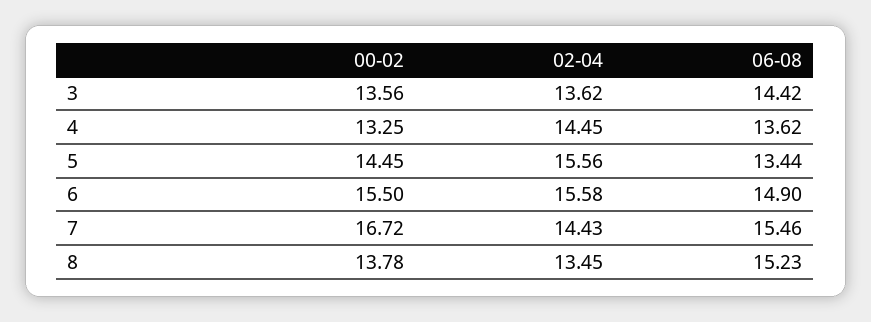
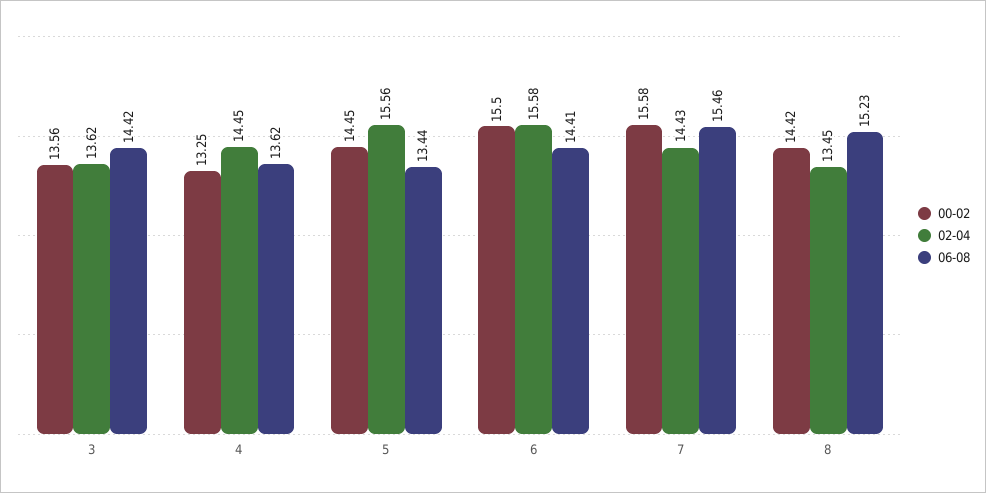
  {
    "00-02": {
      "3": 13.56,
      "4": 13.25,
      "5": 14.45,
      "6": 15.5,
-     "7": 16.72,
+     "7": 15.58,
-     "8": 13.78
+     "8": 14.42
    },
    "02-04": {
      "3": 13.62,
      "4": 14.45,
      "5": 15.56,
      "6": 15.58,
      "7": 14.43,
      "8": 13.45
    },
    "06-08": {
      "3": 14.42,
      "4": 13.62,
      "5": 13.44,
-     "6": 14.9,
+     "6": 14.41,
      "7": 15.46,
      "8": 15.23
    }
  }

